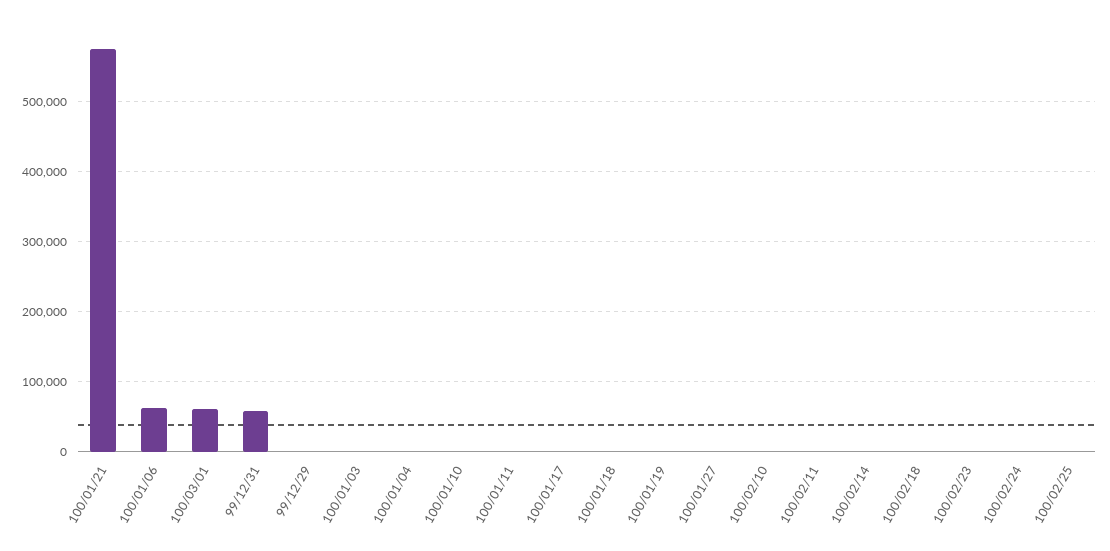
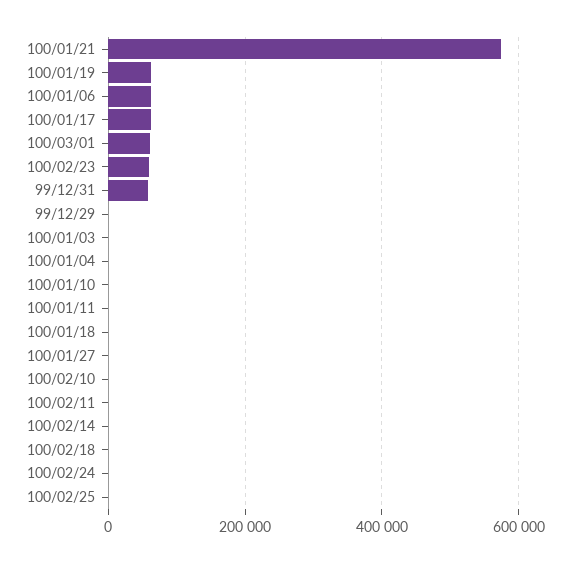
  {
    "100/01/21": 570000,
    "100/01/06": 60000,
    "100/03/01": 60000,
    "99/12/31": 60000,
    "99/12/29": 0,
    "100/01/03": 0,
    "100/01/04": 0,
    "100/01/10": 0,
    "100/01/11": 0,
-   "100/01/17": 0,
+   "100/01/17": 60000,
    "100/01/18": 0,
-   "100/01/19": 0,
+   "100/01/19": 60000,
    "100/01/27": 0,
    "100/02/10": 0,
    "100/02/11": 0,
    "100/02/14": 0,
    "100/02/18": 0,
-   "100/02/23": 0,
+   "100/02/23": 60000,
    "100/02/24": 0,
    "100/02/25": 0
  }

